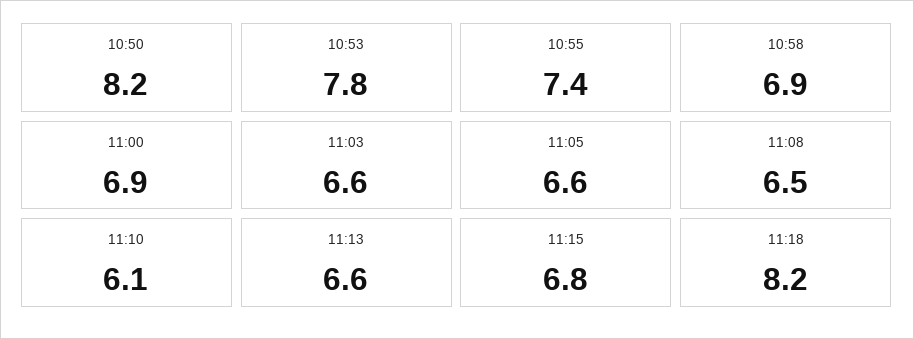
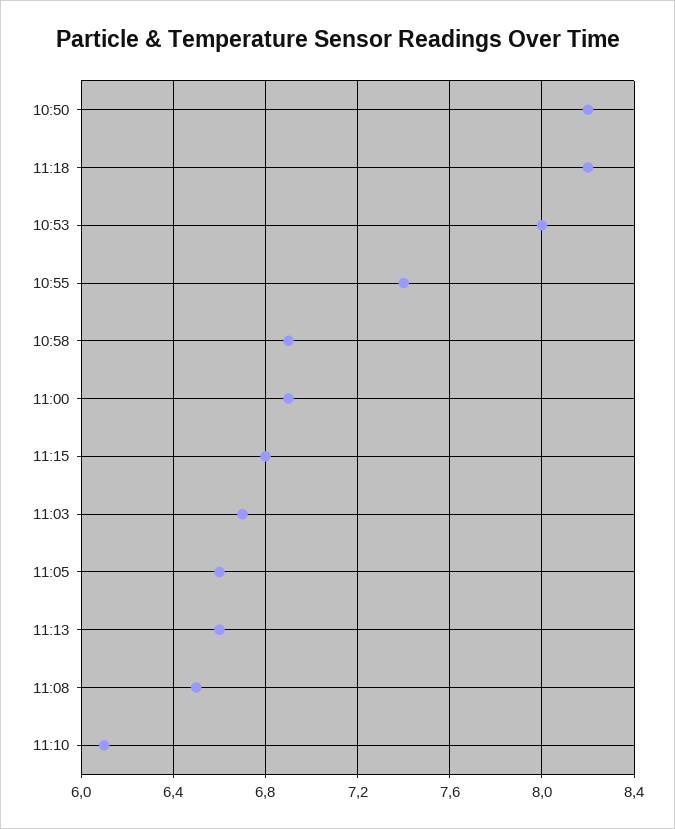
  {
    "10:50": 8.2,
-   "10:53": 7.8,
+   "10:53": 8,
    "10:55": 7.4,
    "10:58": 6.9,
    "11:00": 6.9,
-   "11:03": 6.6,
+   "11:03": 6.7,
    "11:05": 6.6,
    "11:08": 6.5,
    "11:10": 6.1,
    "11:13": 6.6,
    "11:15": 6.8,
    "11:18": 8.2
  }

